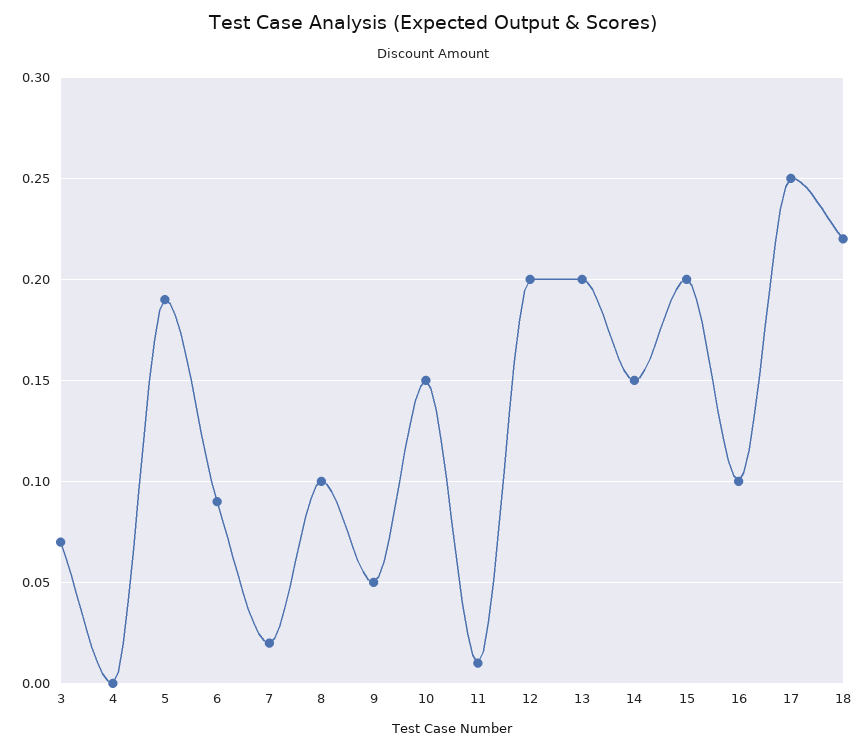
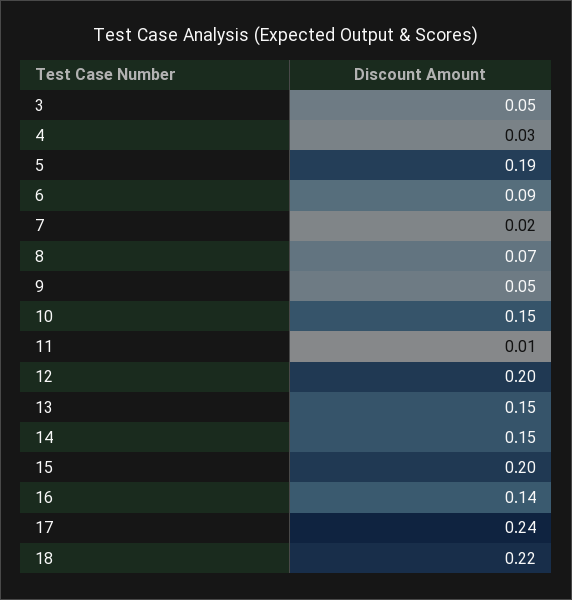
  {
-   "3": 0.07,
+   "3": 0.05,
-   "4": 0,
+   "4": 0.03,
    "5": 0.19,
    "6": 0.09,
    "7": 0.02,
-   "8": 0.1,
+   "8": 0.07,
    "9": 0.05,
    "10": 0.15,
    "11": 0.01,
    "12": 0.2,
-   "13": 0.2,
+   "13": 0.15,
    "14": 0.15,
    "15": 0.2,
-   "16": 0.1,
+   "16": 0.14,
-   "17": 0.25,
+   "17": 0.24,
    "18": 0.22
  }

